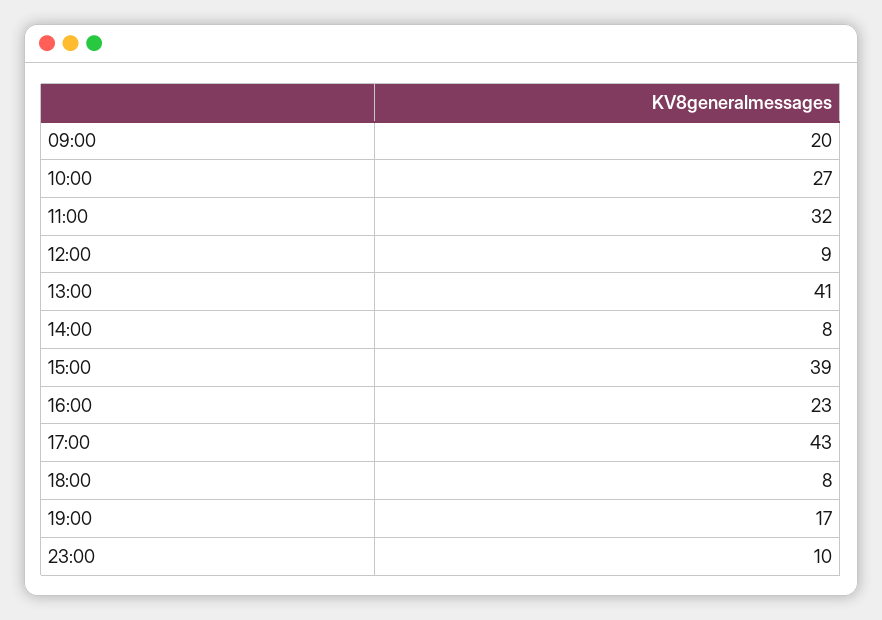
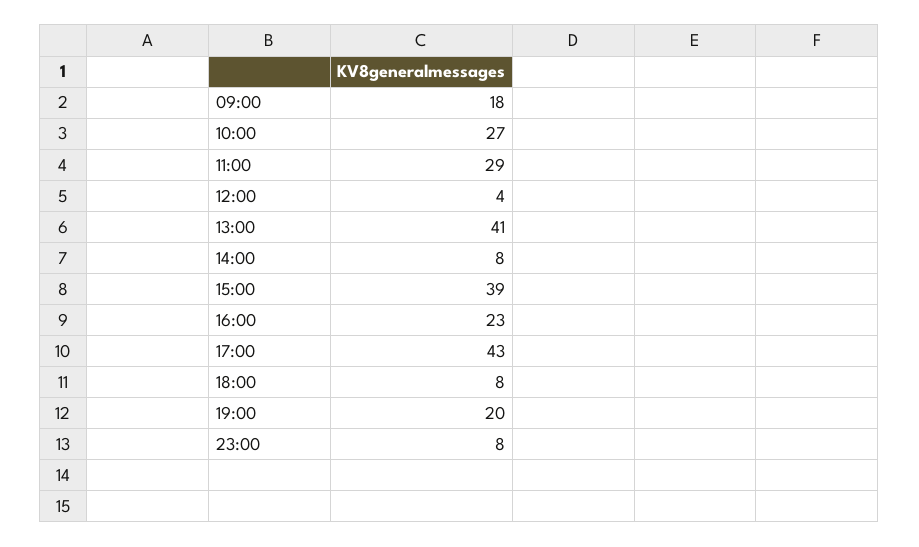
  {
-   "09:00": 20,
+   "09:00": 18,
    "10:00": 27,
-   "11:00": 32,
+   "11:00": 29,
-   "12:00": 9,
+   "12:00": 4,
    "13:00": 41,
    "14:00": 8,
    "15:00": 39,
    "16:00": 23,
    "17:00": 43,
    "18:00": 8,
-   "19:00": 17,
+   "19:00": 20,
-   "23:00": 10
+   "23:00": 8
  }

